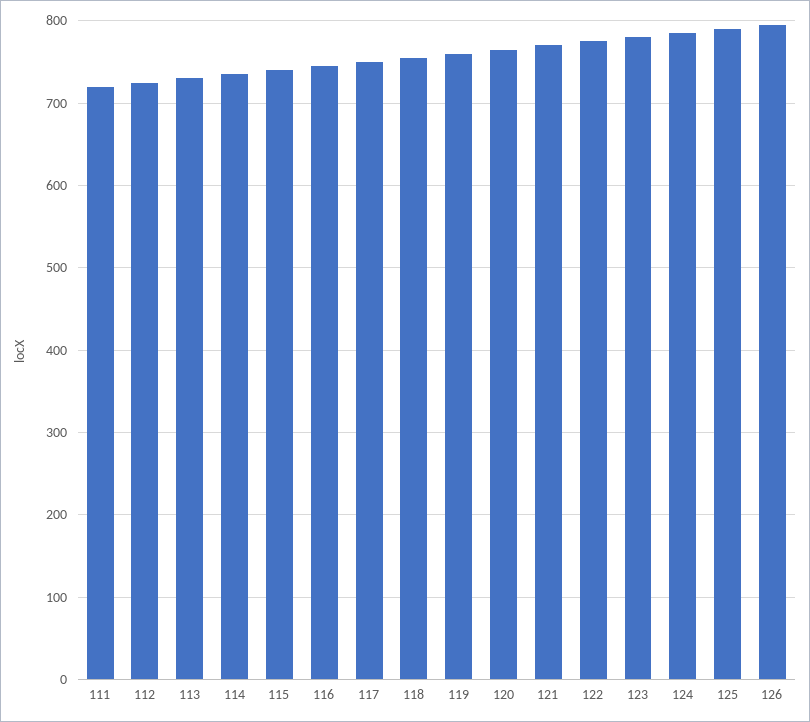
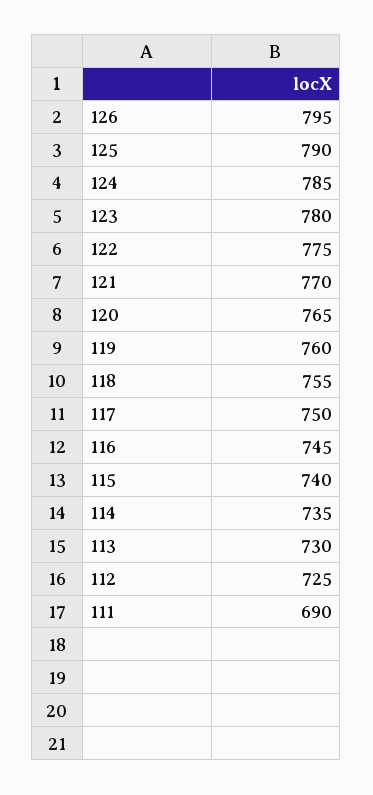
  {
-   "111": 720,
+   "111": 690,
    "112": 725,
    "113": 730,
    "114": 735,
    "115": 740,
    "116": 745,
    "117": 750,
    "118": 755,
    "119": 760,
    "120": 765,
    "121": 770,
    "122": 775,
    "123": 780,
    "124": 785,
    "125": 790,
    "126": 795
  }

